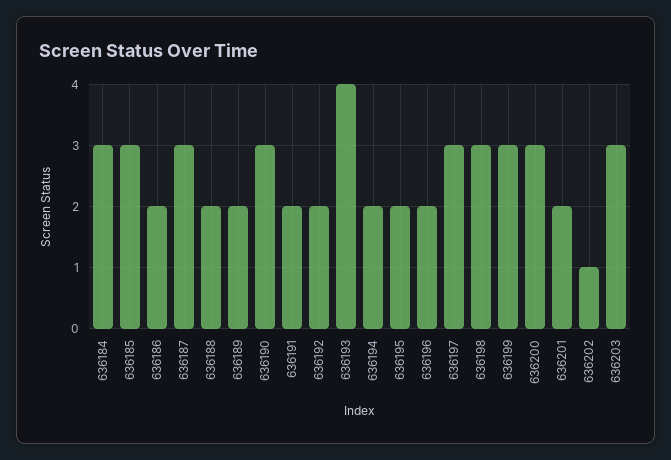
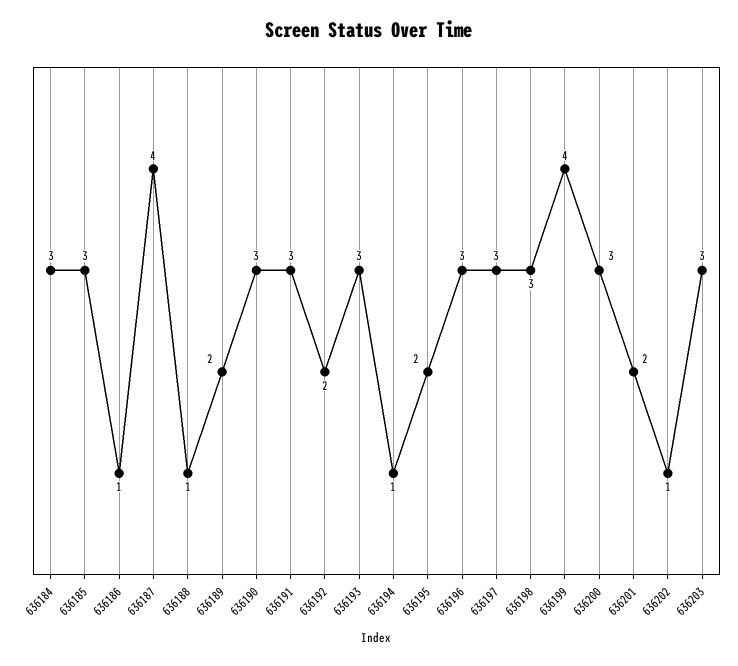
  {
    "636184": 3,
    "636185": 3,
-   "636186": 2,
+   "636186": 1,
-   "636187": 3,
+   "636187": 4,
-   "636188": 2,
+   "636188": 1,
    "636189": 2,
    "636190": 3,
-   "636191": 2,
+   "636191": 3,
    "636192": 2,
-   "636193": 4,
+   "636193": 3,
-   "636194": 2,
+   "636194": 1,
    "636195": 2,
-   "636196": 2,
+   "636196": 3,
    "636197": 3,
    "636198": 3,
-   "636199": 3,
+   "636199": 4,
    "636200": 3,
    "636201": 2,
    "636202": 1,
    "636203": 3
  }

